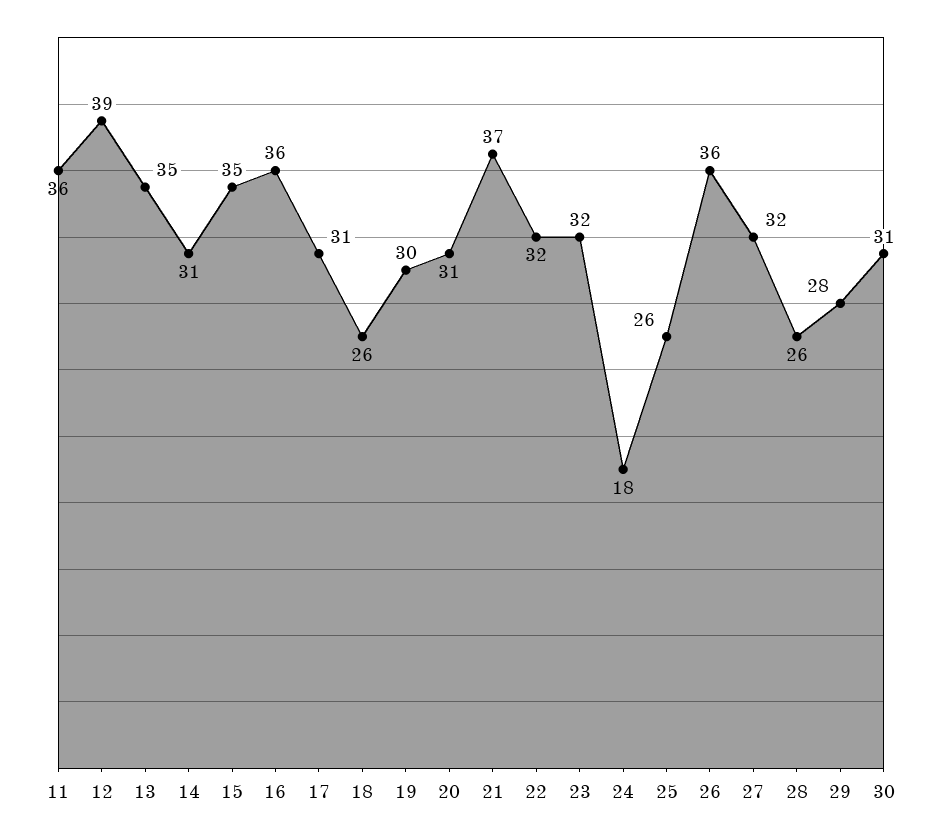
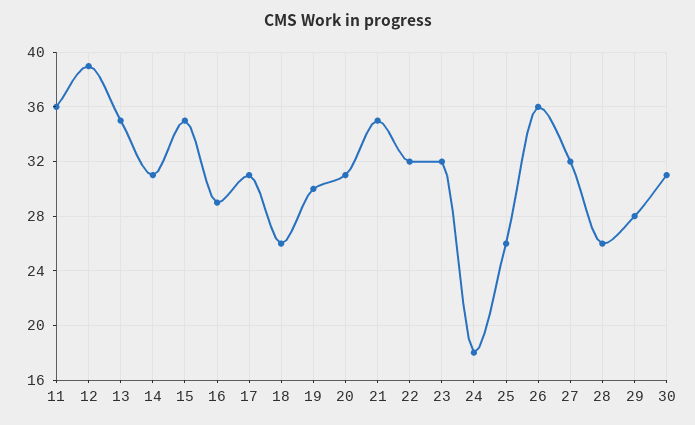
  {
    "11": 36,
    "12": 39,
    "13": 35,
    "14": 31,
    "15": 35,
-   "16": 36,
+   "16": 29,
    "17": 31,
    "18": 26,
    "19": 30,
    "20": 31,
-   "21": 37,
+   "21": 35,
    "22": 32,
    "23": 32,
    "24": 18,
    "25": 26,
    "26": 36,
    "27": 32,
    "28": 26,
    "29": 28,
    "30": 31
  }

